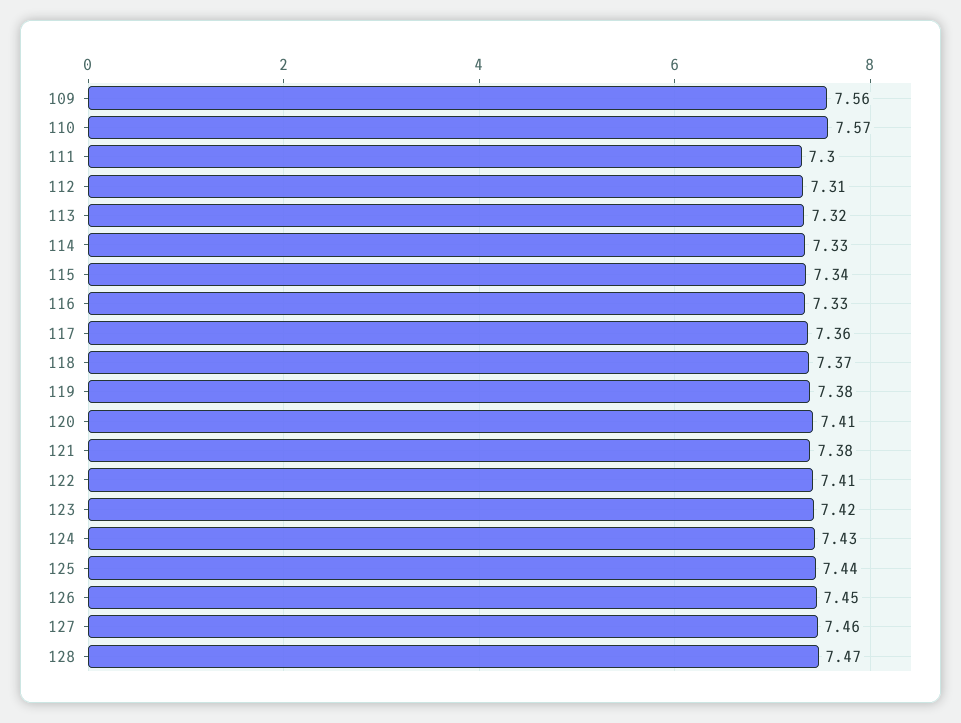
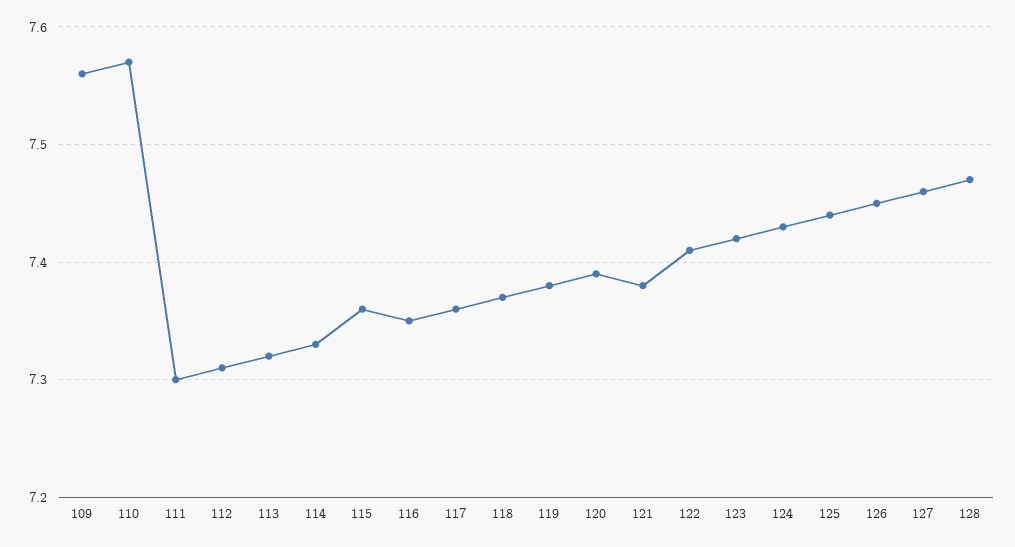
  {
    "109": 7.56,
    "110": 7.57,
    "111": 7.3,
    "112": 7.31,
    "113": 7.32,
    "114": 7.33,
-   "115": 7.34,
+   "115": 7.36,
-   "116": 7.33,
+   "116": 7.35,
    "117": 7.36,
    "118": 7.37,
    "119": 7.38,
-   "120": 7.41,
+   "120": 7.39,
    "121": 7.38,
    "122": 7.41,
    "123": 7.42,
    "124": 7.43,
    "125": 7.44,
    "126": 7.45,
    "127": 7.46,
    "128": 7.47
  }

